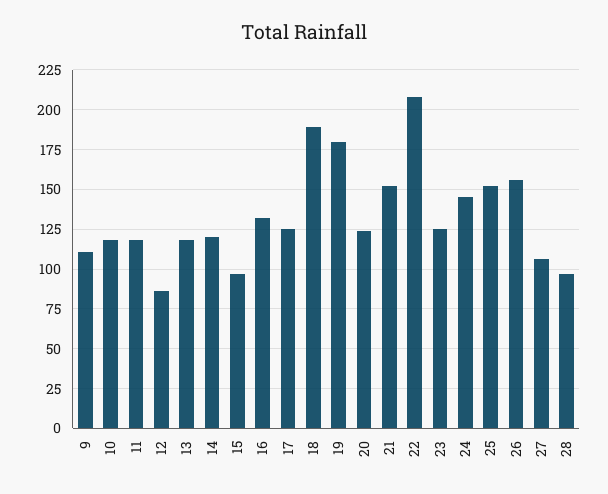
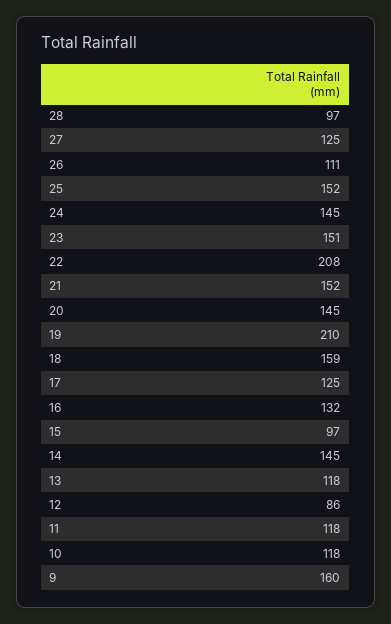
  {
-   "9": 110,
+   "9": 160,
    "10": 118,
    "11": 118,
    "12": 86,
    "13": 118,
-   "14": 120,
+   "14": 145,
    "15": 97,
    "16": 132,
    "17": 125,
-   "18": 190,
+   "18": 159,
-   "19": 180,
+   "19": 210,
-   "20": 125,
+   "20": 145,
    "21": 152,
    "22": 208,
-   "23": 125,
+   "23": 151,
    "24": 145,
    "25": 152,
-   "26": 155,
+   "26": 111,
-   "27": 105,
+   "27": 125,
    "28": 97
  }

